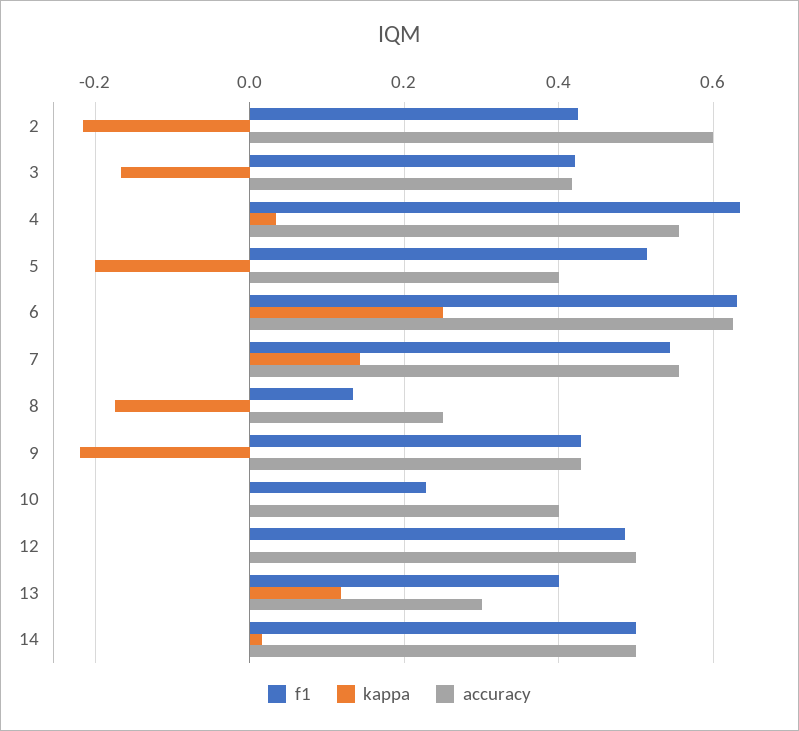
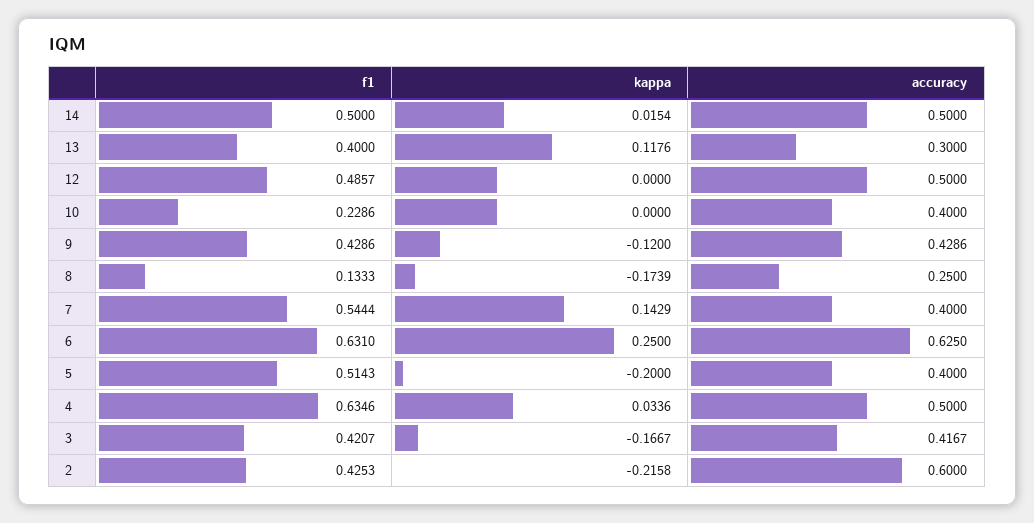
  {
    "f1": {
      "2": 0.4253,
      "3": 0.4207,
      "4": 0.6346,
      "5": 0.5143,
      "6": 0.631,
      "7": 0.5444,
      "8": 0.1333,
      "9": 0.4286,
      "10": 0.2286,
      "12": 0.4857,
      "13": 0.4,
      "14": 0.5
    },
    "kappa": {
      "2": -0.2158,
      "3": -0.1667,
      "4": 0.0336,
      "5": -0.2,
      "6": 0.25,
      "7": 0.1429,
      "8": -0.1739,
-     "9": -0.22,
+     "9": -0.12,
      "10": 0,
      "12": 0,
      "13": 0.1176,
      "14": 0.0154
    },
    "accuracy": {
      "2": 0.6,
      "3": 0.4167,
-     "4": 0.56,
+     "4": 0.5,
      "5": 0.4,
      "6": 0.625,
-     "7": 0.56,
+     "7": 0.4,
      "8": 0.25,
      "9": 0.4286,
      "10": 0.4,
      "12": 0.5,
      "13": 0.3,
      "14": 0.5
    }
  }

